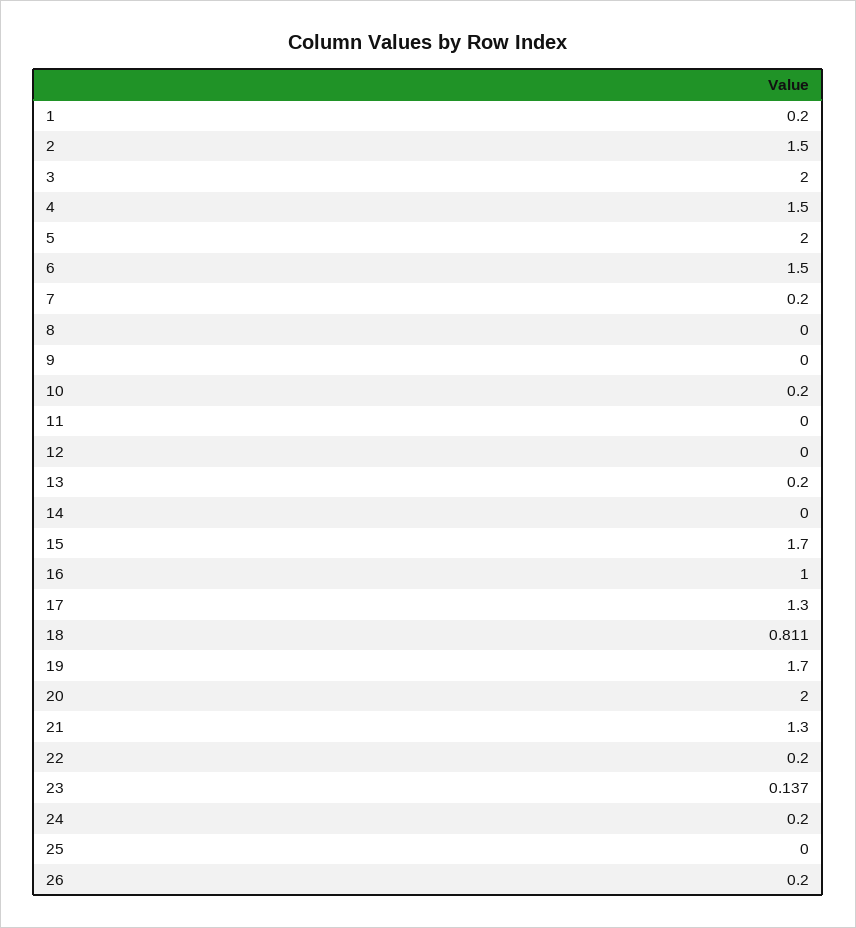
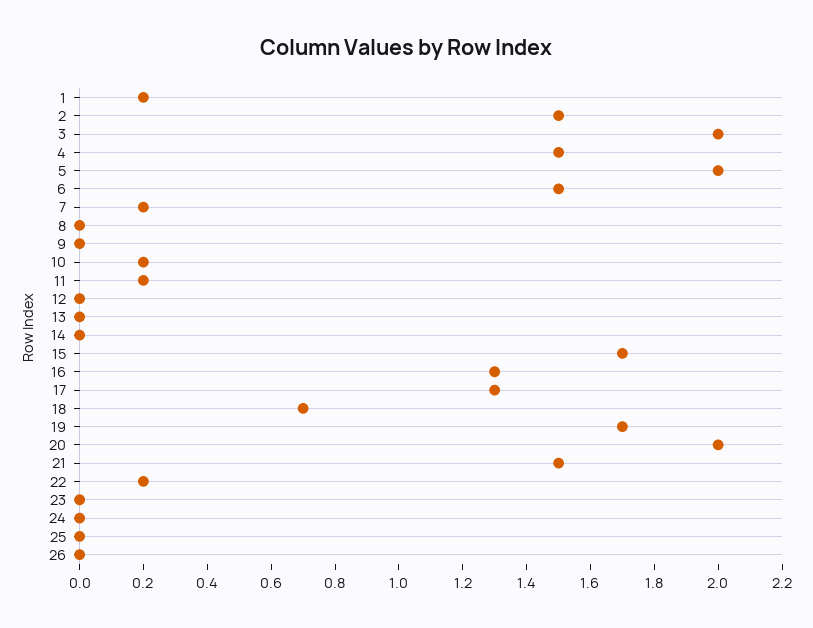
  {
    "1": 0.2,
    "2": 1.5,
    "3": 2,
    "4": 1.5,
    "5": 2,
    "6": 1.5,
    "7": 0.2,
    "8": 0,
    "9": 0,
    "10": 0.2,
-   "11": 0,
+   "11": 0.2,
    "12": 0,
-   "13": 0.2,
+   "13": 0,
    "14": 0,
    "15": 1.7,
-   "16": 1,
+   "16": 1.3,
    "17": 1.3,
-   "18": 0.811,
+   "18": 0.7,
    "19": 1.7,
    "20": 2,
-   "21": 1.3,
+   "21": 1.5,
    "22": 0.2,
-   "23": 0.137,
+   "23": 0,
-   "24": 0.2,
+   "24": 0,
    "25": 0,
-   "26": 0.2
+   "26": 0
  }

